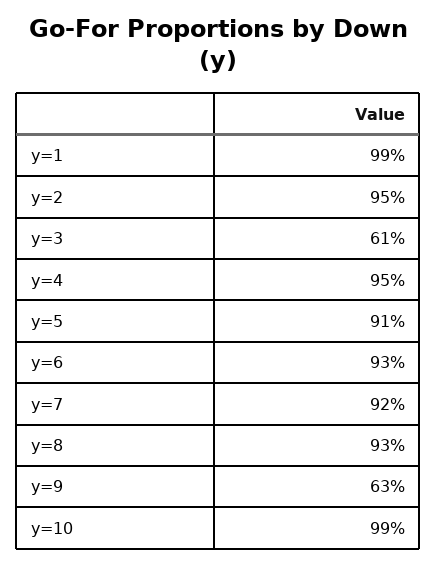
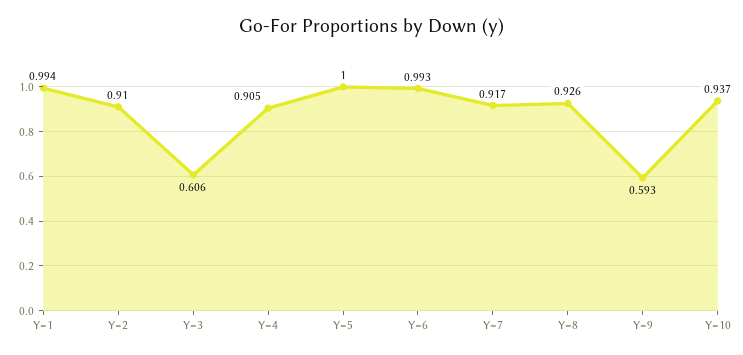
  {
    "y=1": 0.994,
-   "y=2": 0.95,
+   "y=2": 0.91,
    "y=3": 0.606,
-   "y=4": 0.95,
+   "y=4": 0.905,
-   "y=5": 0.91,
+   "y=5": 1,
-   "y=6": 0.93,
+   "y=6": 0.993,
    "y=7": 0.917,
    "y=8": 0.926,
-   "y=9": 0.63,
+   "y=9": 0.593,
-   "y=10": 0.99
+   "y=10": 0.937
  }

